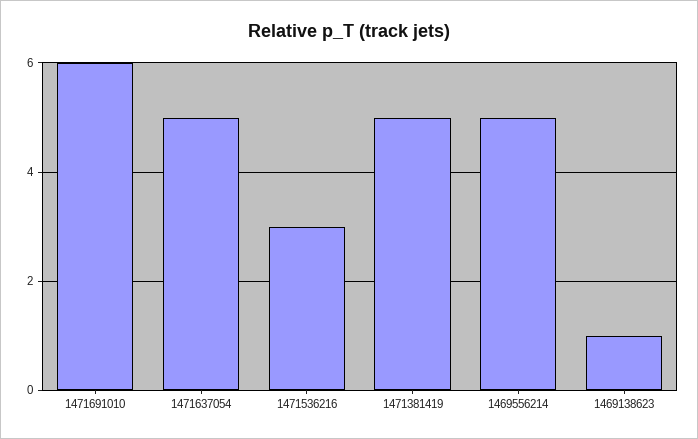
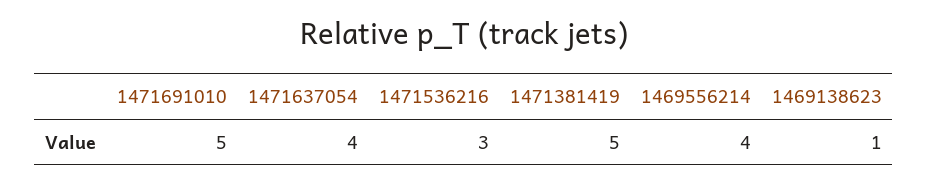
  {
-   "1471691010": 6,
+   "1471691010": 5,
-   "1471637054": 5,
+   "1471637054": 4,
    "1471536216": 3,
    "1471381419": 5,
-   "1469556214": 5,
+   "1469556214": 4,
    "1469138623": 1
  }

